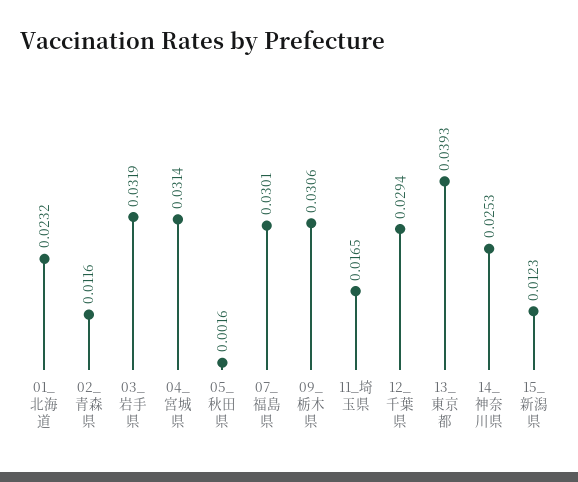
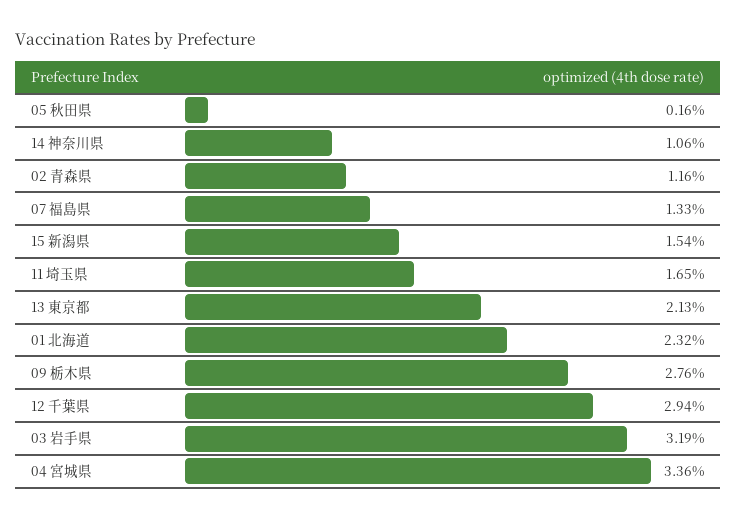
  {
    "01_北海道": 0.0232,
    "02_青森県": 0.0116,
    "03_岩手県": 0.0319,
-   "04_宮城県": 0.0314,
+   "04_宮城県": 0.0336,
    "05_秋田県": 0.0016,
-   "07_福島県": 0.0301,
+   "07_福島県": 0.0133,
-   "09_栃木県": 0.0306,
+   "09_栃木県": 0.0276,
    "11_埼玉県": 0.0165,
    "12_千葉県": 0.0294,
-   "13_東京都": 0.0393,
+   "13_東京都": 0.0213,
-   "14_神奈川県": 0.0253,
+   "14_神奈川県": 0.0106,
-   "15_新潟県": 0.0123
+   "15_新潟県": 0.0154
  }

